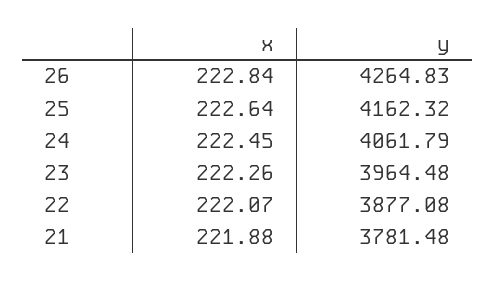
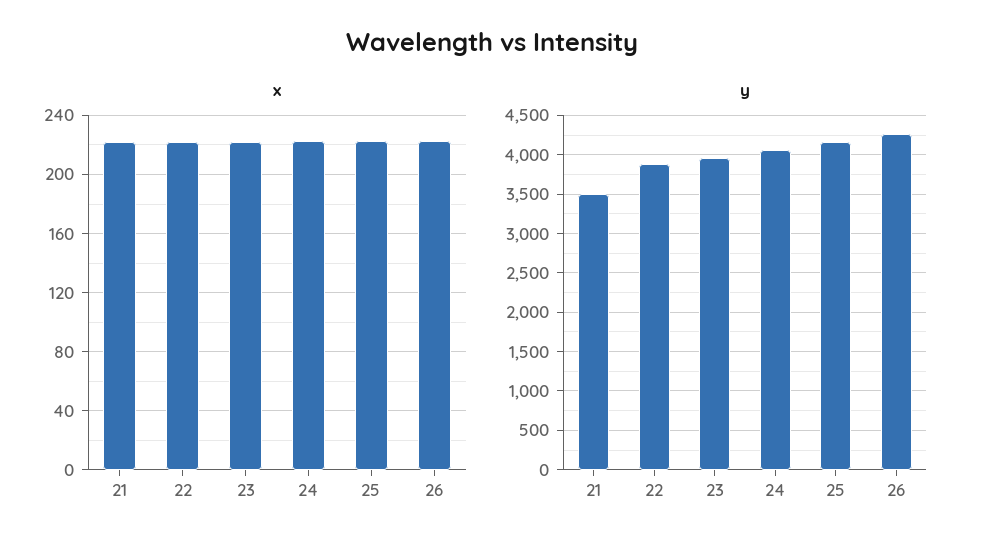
  {
    "x": {
      "26": 222.84,
      "25": 222.64,
      "24": 222.45,
      "23": 222.26,
      "22": 222.07,
      "21": 221.88
    },
    "y": {
      "26": 4264.83,
      "25": 4162.32,
      "24": 4061.79,
      "23": 3964.48,
      "22": 3877.08,
-     "21": 3781.48
+     "21": 3500
    }
  }

